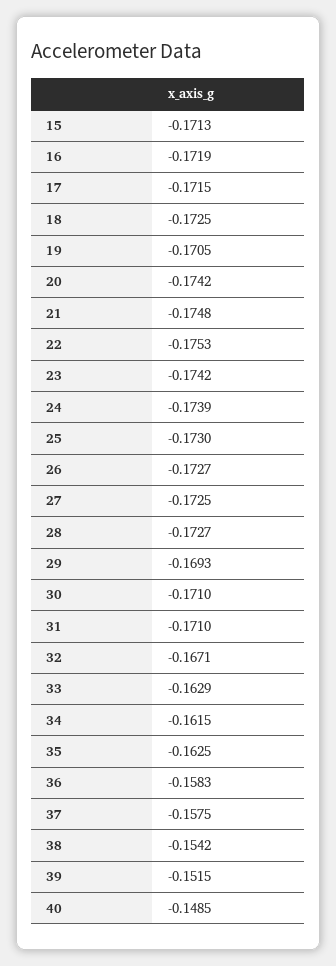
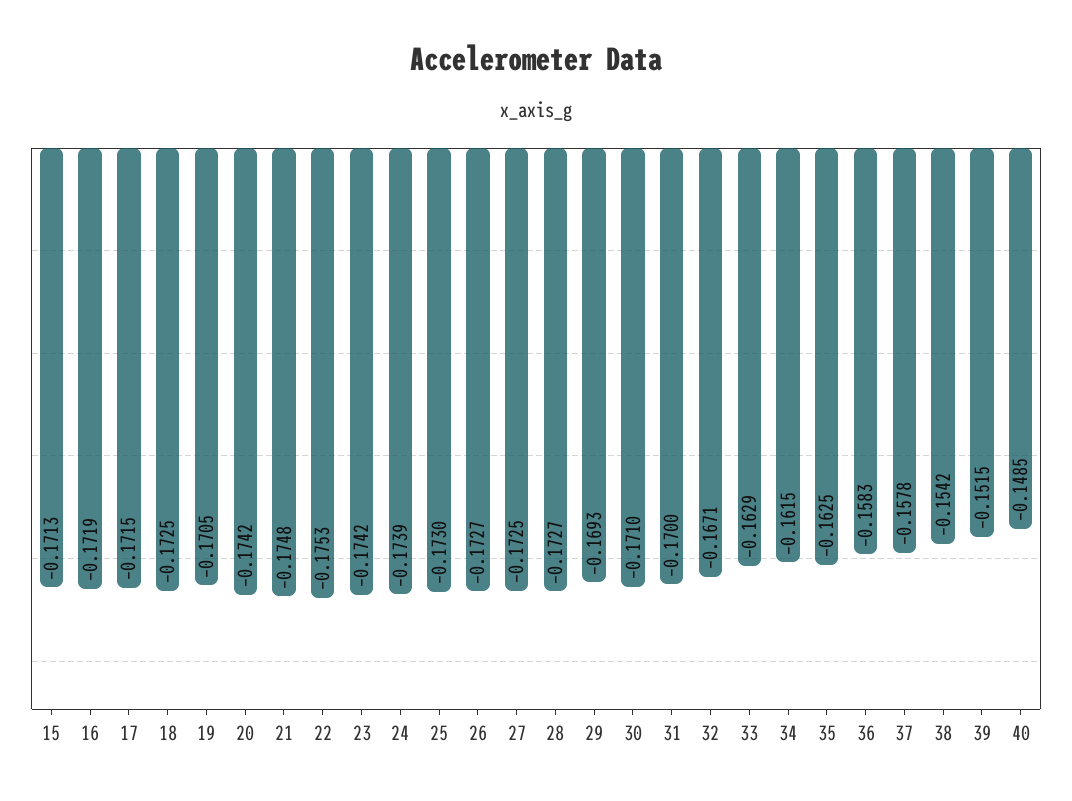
  {
    "15": -0.1713,
    "16": -0.1719,
    "17": -0.1715,
    "18": -0.1725,
    "19": -0.1705,
    "20": -0.1742,
    "21": -0.1748,
    "22": -0.1753,
    "23": -0.1742,
    "24": -0.1739,
    "25": -0.173,
    "26": -0.1727,
    "27": -0.1725,
    "28": -0.1727,
    "29": -0.1693,
    "30": -0.171,
-   "31": -0.171,
+   "31": -0.17,
    "32": -0.1671,
    "33": -0.1629,
    "34": -0.1615,
    "35": -0.1625,
    "36": -0.1583,
-   "37": -0.1575,
+   "37": -0.1578,
    "38": -0.1542,
    "39": -0.1515,
    "40": -0.1485
  }

